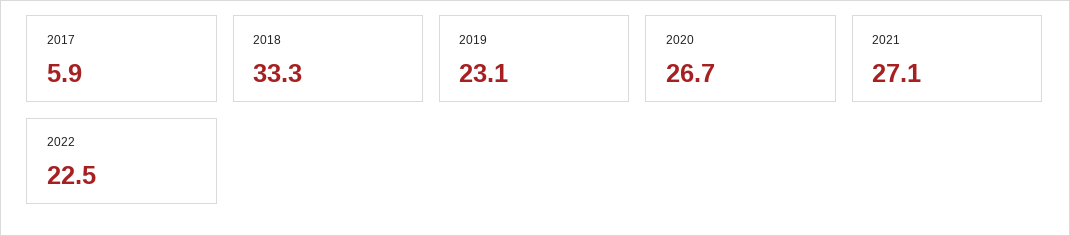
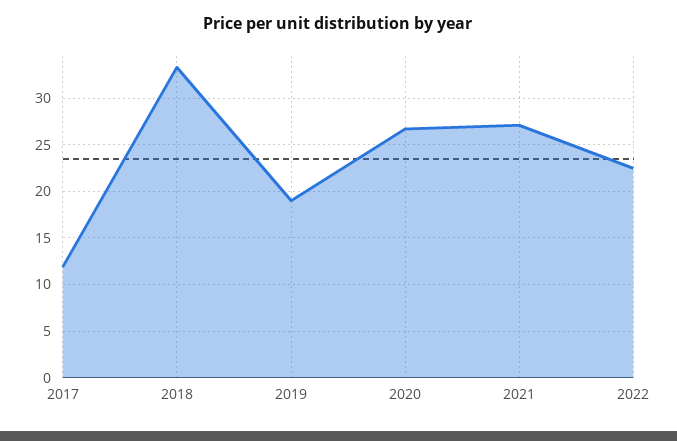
  {
-   "2017": 5.9,
+   "2017": 12,
    "2018": 33.3,
-   "2019": 23.1,
+   "2019": 19,
    "2020": 26.7,
    "2021": 27.1,
    "2022": 22.5
  }

